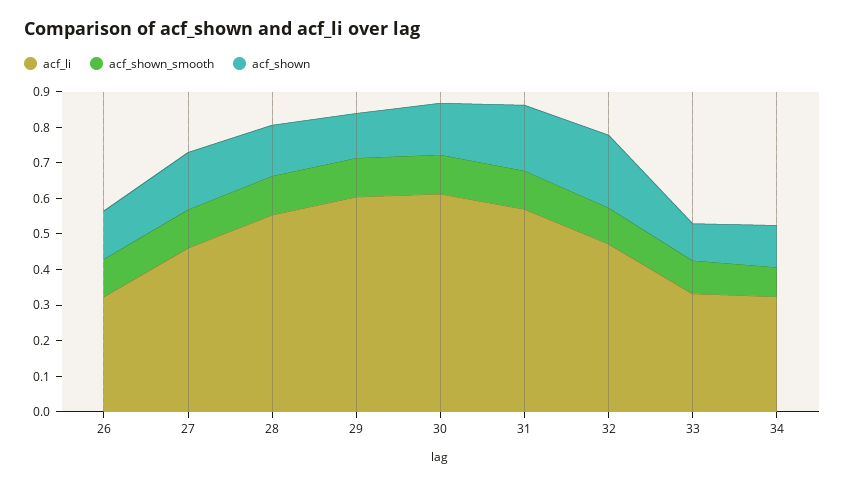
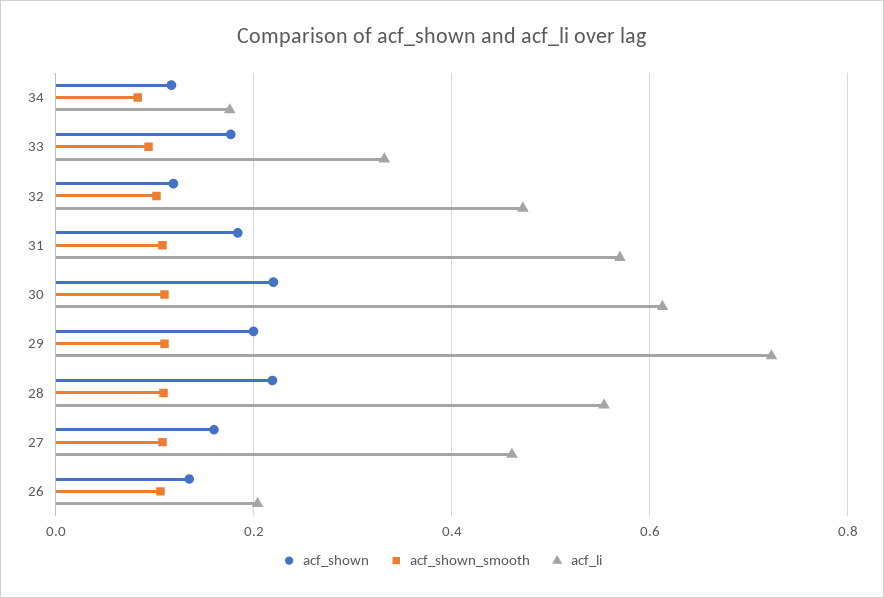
  {
    "acf_li": {
-     "26": 0.325,
+     "26": 0.2,
      "27": 0.46,
      "28": 0.56,
-     "29": 0.6,
+     "29": 0.72,
      "30": 0.62,
      "31": 0.58,
      "32": 0.48,
      "33": 0.34,
-     "34": 0.325
+     "34": 0.18
    },
    "acf_shown_smooth": {
      "26": 0.1,
      "27": 0.1,
      "28": 0.1,
      "29": 0.12,
      "30": 0.12,
      "31": 0.1,
      "32": 0.1,
      "33": 0.1,
      "34": 0.08
    },
    "acf_shown": {
      "26": 0.14,
      "27": 0.16,
-     "28": 0.15,
+     "28": 0.22,
-     "29": 0.125,
+     "29": 0.2,
-     "30": 0.15,
+     "30": 0.22,
      "31": 0.18,
-     "32": 0.2,
+     "32": 0.12,
-     "33": 0.1,
+     "33": 0.18,
      "34": 0.12
    }
  }

